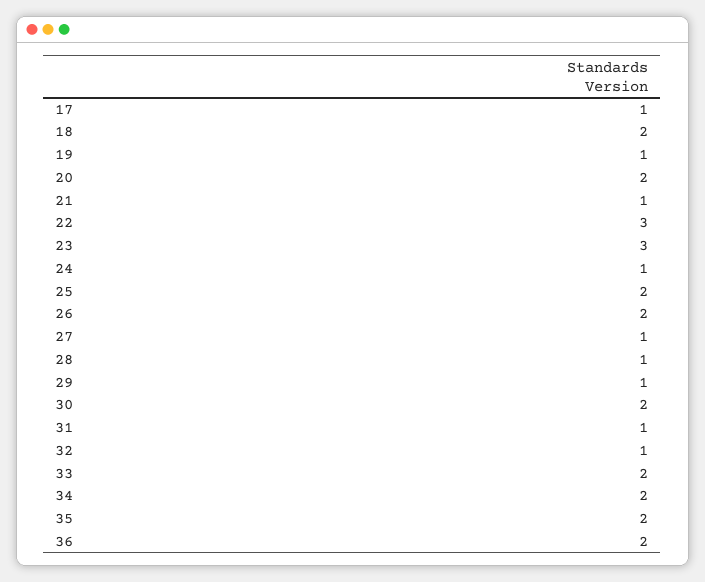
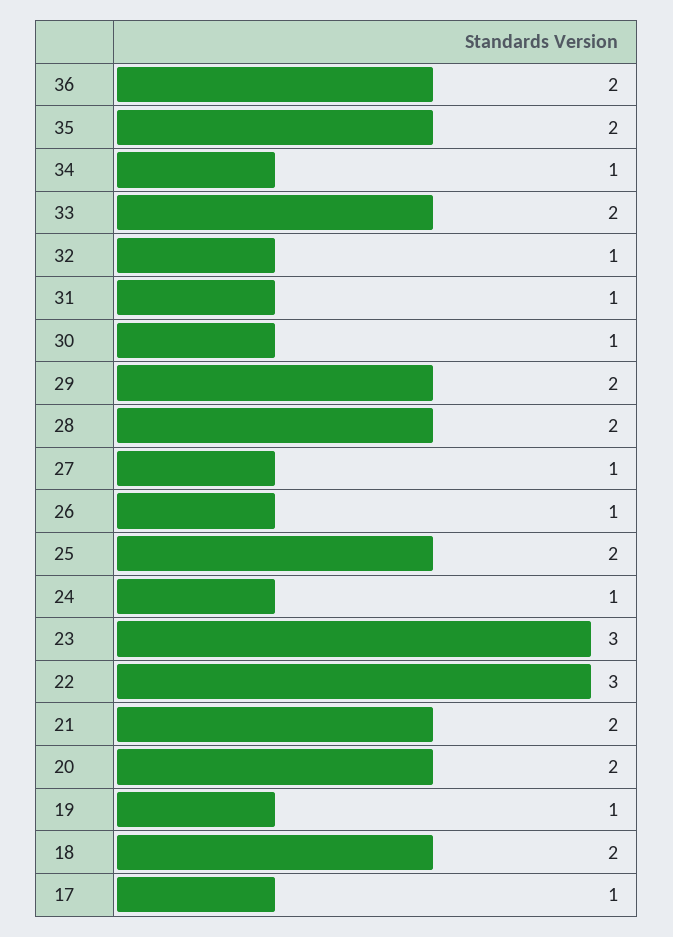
  {
    "17": 1,
    "18": 2,
    "19": 1,
    "20": 2,
-   "21": 1,
+   "21": 2,
    "22": 3,
    "23": 3,
    "24": 1,
    "25": 2,
-   "26": 2,
+   "26": 1,
    "27": 1,
-   "28": 1,
+   "28": 2,
-   "29": 1,
+   "29": 2,
-   "30": 2,
+   "30": 1,
    "31": 1,
    "32": 1,
    "33": 2,
-   "34": 2,
+   "34": 1,
    "35": 2,
    "36": 2
  }

